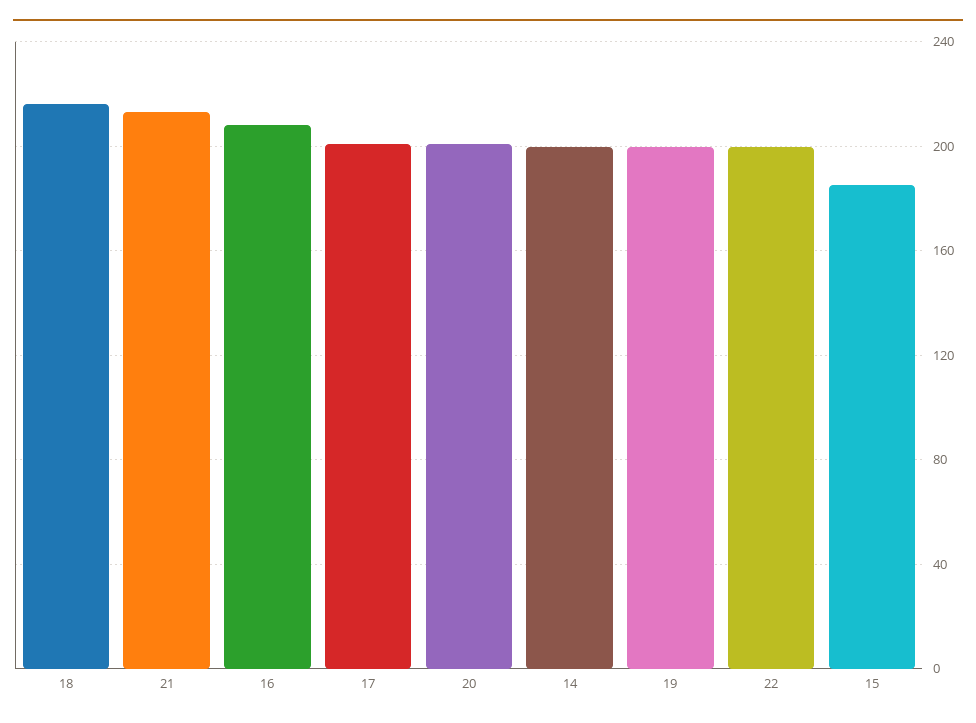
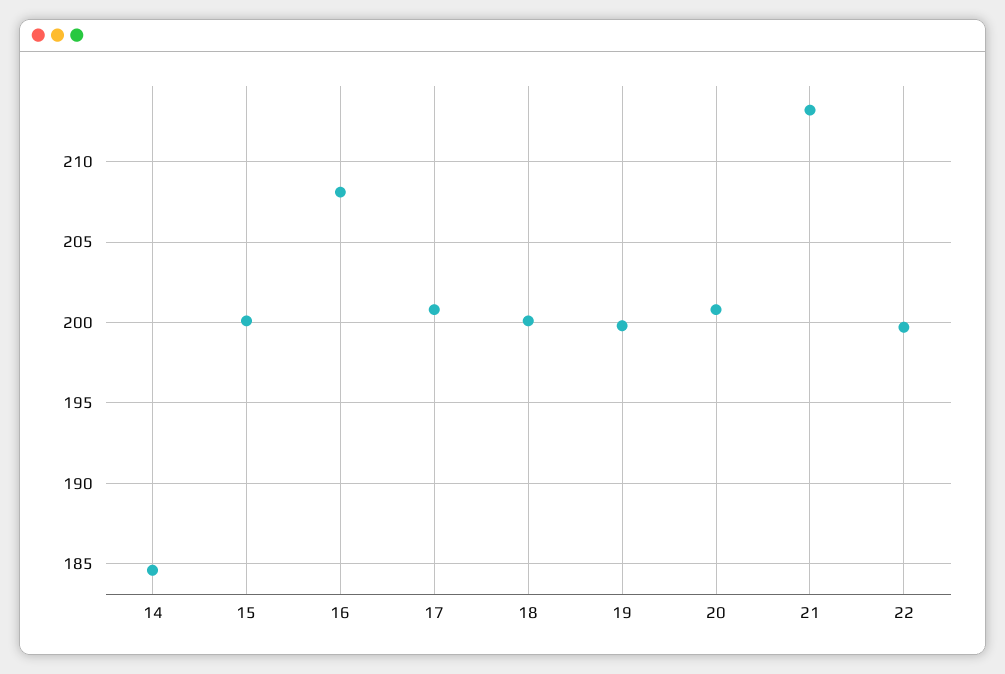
  {
-   "18": 215,
+   "18": 200,
    "21": 213,
    "16": 208,
    "17": 201,
    "20": 201,
-   "14": 200,
+   "14": 184.5,
    "19": 200,
    "22": 199.5,
-   "15": 185
+   "15": 200
  }

